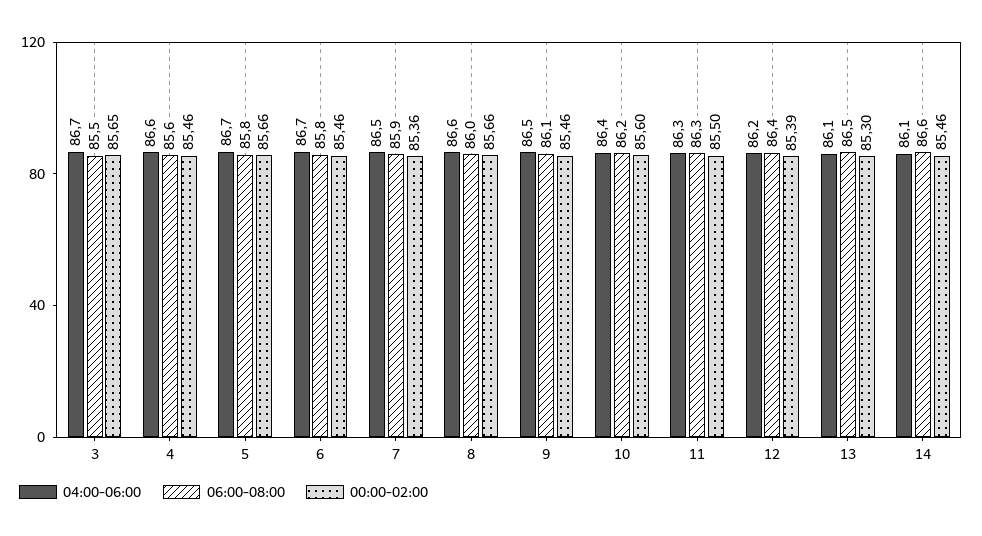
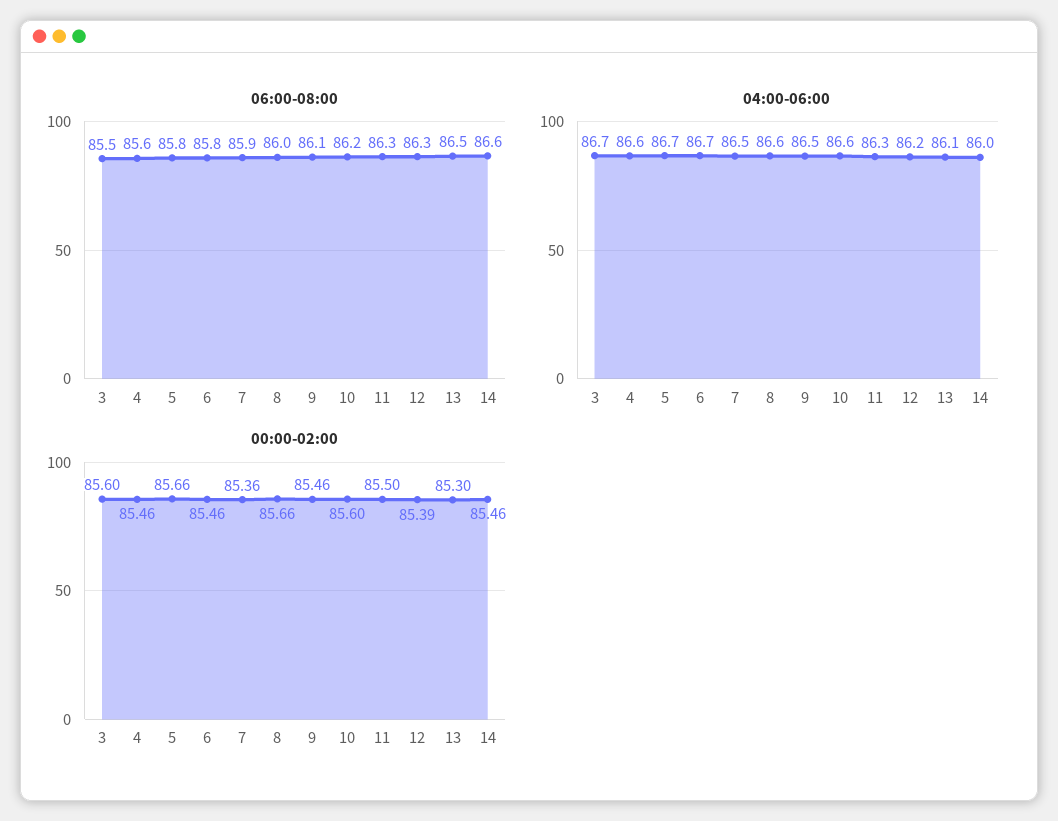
  {
    "04:00-06:00": {
      "3": 86.7,
      "4": 86.6,
      "5": 86.7,
      "6": 86.7,
      "7": 86.5,
      "8": 86.6,
      "9": 86.5,
-     "10": 86.4,
+     "10": 86.6,
      "11": 86.3,
      "12": 86.2,
      "13": 86.1,
-     "14": 86.1
+     "14": 86
    },
    "06:00-08:00": {
      "3": 85.5,
      "4": 85.6,
      "5": 85.8,
      "6": 85.8,
      "7": 85.9,
      "8": 86,
      "9": 86.1,
      "10": 86.2,
      "11": 86.3,
-     "12": 86.4,
+     "12": 86.3,
      "13": 86.5,
      "14": 86.6
    },
    "00:00-02:00": {
-     "3": 85.65,
+     "3": 85.6,
      "4": 85.46,
      "5": 85.66,
      "6": 85.46,
      "7": 85.36,
      "8": 85.66,
      "9": 85.46,
      "10": 85.6,
      "11": 85.5,
      "12": 85.39,
      "13": 85.3,
      "14": 85.46
    }
  }

